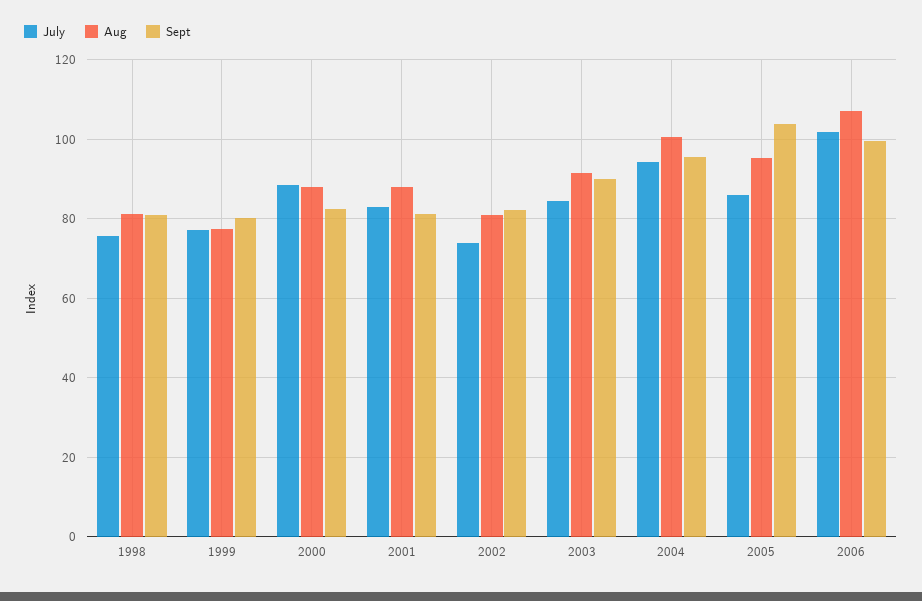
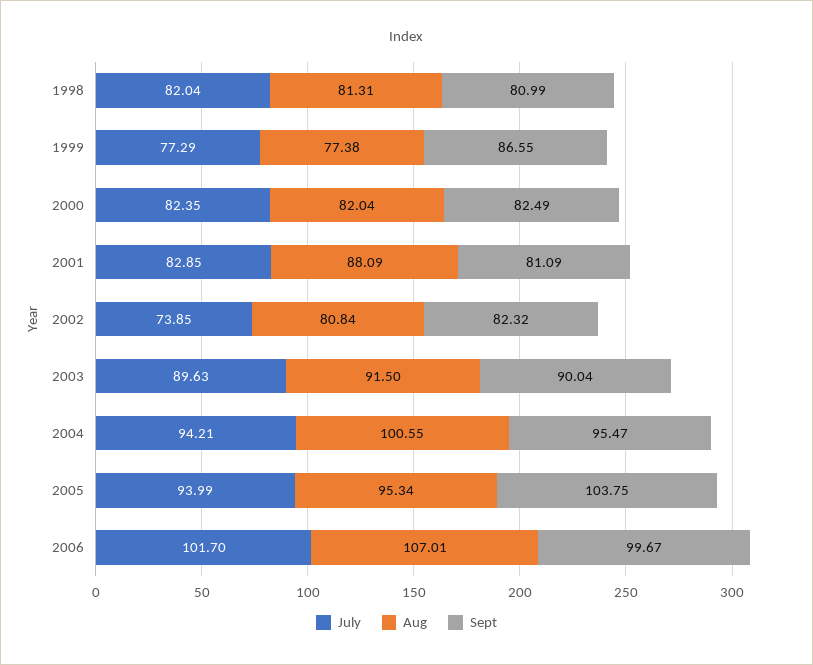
  {
    "July": {
-     "1998": 76,
+     "1998": 82.04,
      "1999": 77.29,
-     "2000": 88,
+     "2000": 82.35,
      "2001": 82.85,
      "2002": 73.85,
-     "2003": 84,
+     "2003": 89.63,
      "2004": 94.21,
-     "2005": 86,
+     "2005": 93.99,
      "2006": 101.7
    },
    "Aug": {
      "1998": 81.31,
      "1999": 77.38,
-     "2000": 88,
+     "2000": 82.04,
      "2001": 88.09,
      "2002": 80.84,
      "2003": 91.5,
      "2004": 100.55,
      "2005": 95.34,
      "2006": 107.01
    },
    "Sept": {
      "1998": 80.99,
-     "1999": 80,
+     "1999": 86.55,
      "2000": 82.49,
      "2001": 81.09,
      "2002": 82.32,
      "2003": 90.04,
      "2004": 95.47,
      "2005": 103.75,
      "2006": 99.67
    }
  }

